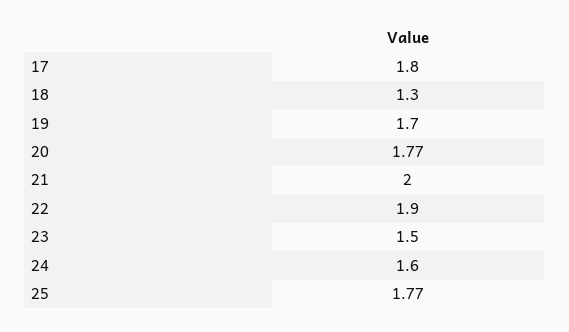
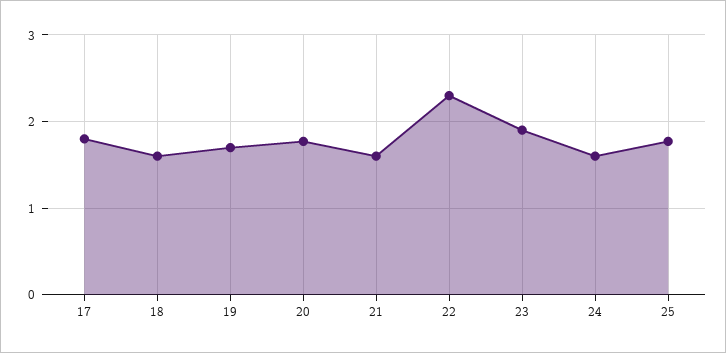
  {
    "17": 1.8,
-   "18": 1.3,
+   "18": 1.6,
    "19": 1.7,
    "20": 1.77,
-   "21": 2,
+   "21": 1.6,
-   "22": 1.9,
+   "22": 2.3,
-   "23": 1.5,
+   "23": 1.9,
    "24": 1.6,
    "25": 1.77
  }

